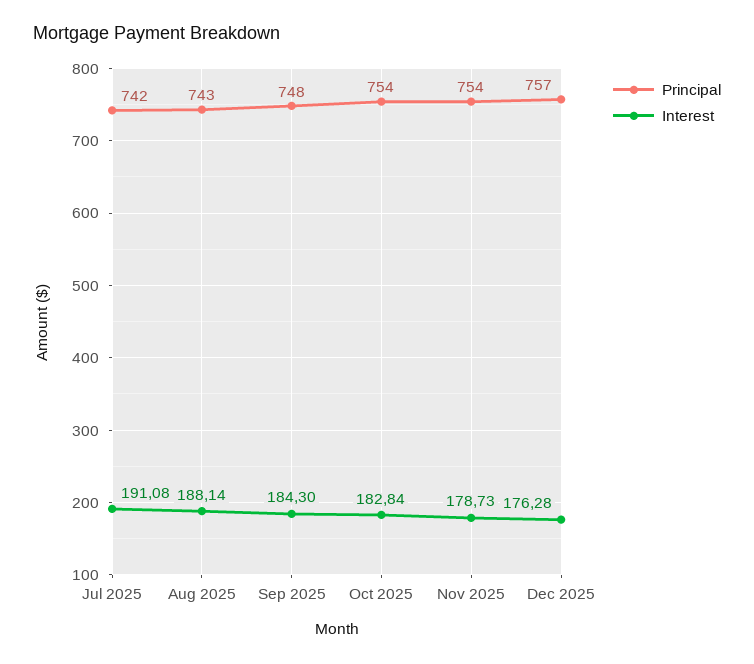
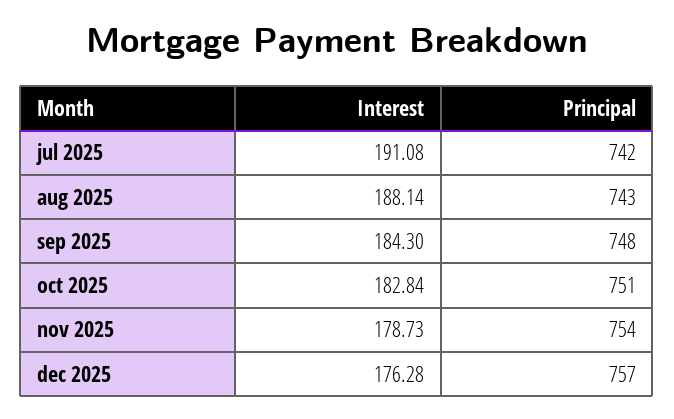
  {
    "Principal": {
      "Jul 2025": 742,
      "Aug 2025": 743,
      "Sep 2025": 748,
-     "Oct 2025": 754,
+     "Oct 2025": 751,
      "Nov 2025": 754,
      "Dec 2025": 757
    },
    "Interest": {
      "Jul 2025": 191.08,
      "Aug 2025": 188.14,
      "Sep 2025": 184.3,
      "Oct 2025": 182.84,
      "Nov 2025": 178.73,
      "Dec 2025": 176.28
    }
  }

